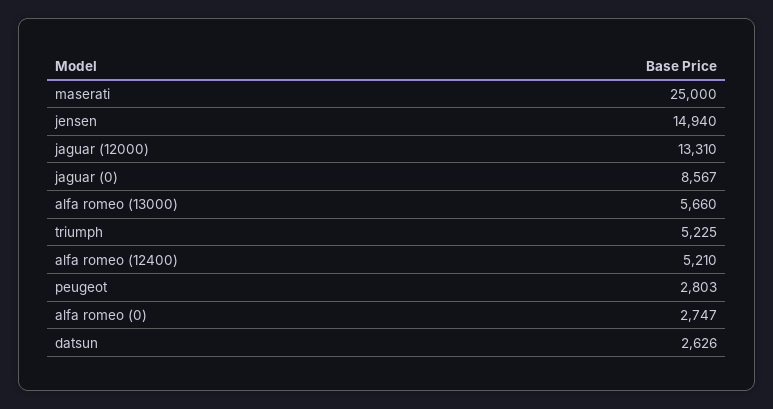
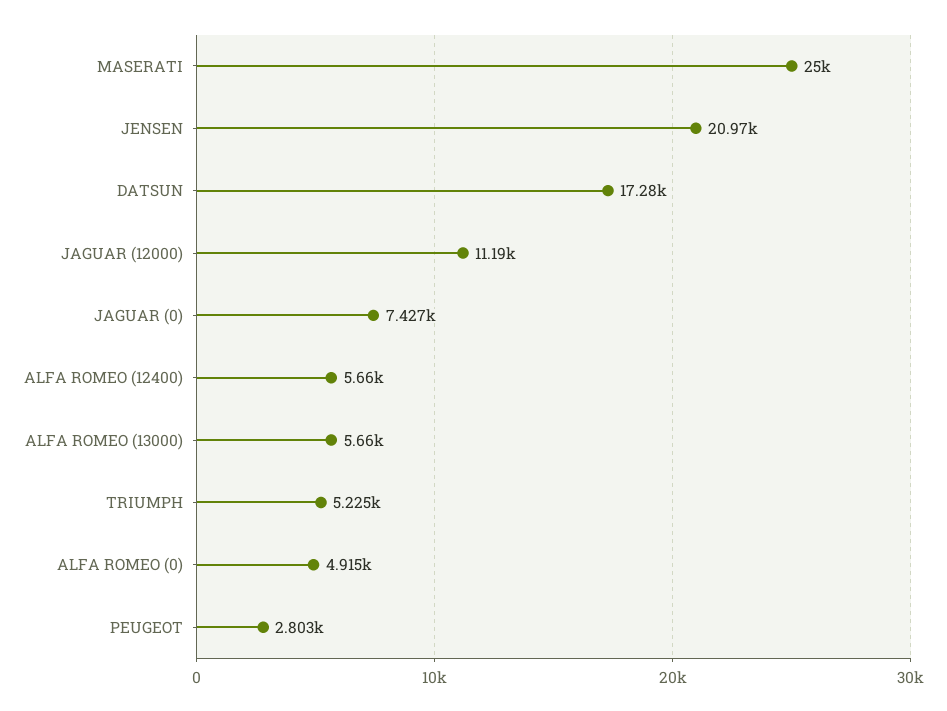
  {
    "maserati": 25000,
-   "jensen": 14940,
+   "jensen": 20970,
-   "jaguar (12000)": 13310,
+   "jaguar (12000)": 11190,
-   "jaguar (0)": 8567,
+   "jaguar (0)": 7427,
    "alfa romeo (13000)": 5660,
    "triumph": 5225,
-   "alfa romeo (12400)": 5210,
+   "alfa romeo (12400)": 5660,
    "peugeot": 2803,
-   "alfa romeo (0)": 2747,
+   "alfa romeo (0)": 4915,
-   "datsun": 2626
+   "datsun": 17280
  }

